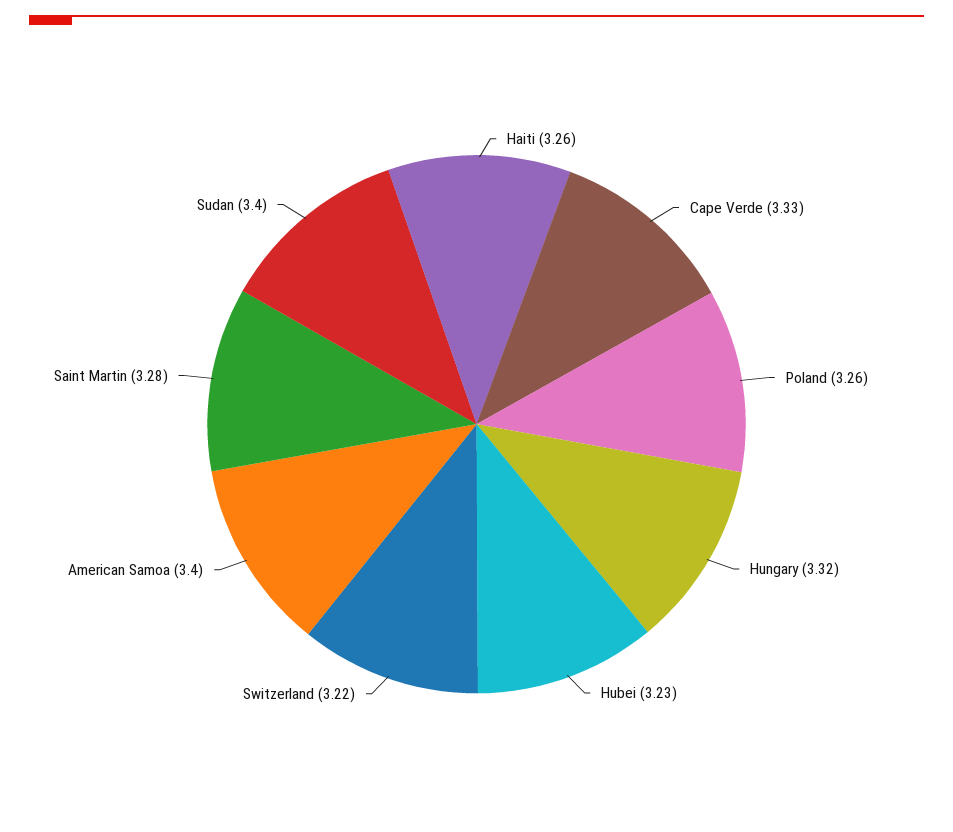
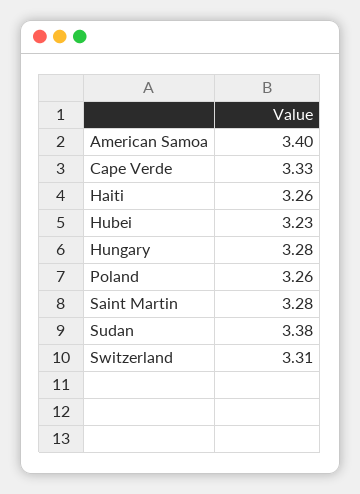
  {
    "Haiti": 3.26,
    "Cape Verde": 3.33,
    "Poland": 3.26,
-   "Hungary": 3.32,
+   "Hungary": 3.28,
    "Hubei": 3.23,
-   "Switzerland": 3.22,
+   "Switzerland": 3.31,
    "American Samoa": 3.4,
    "Saint Martin": 3.28,
-   "Sudan": 3.4
+   "Sudan": 3.38
  }

